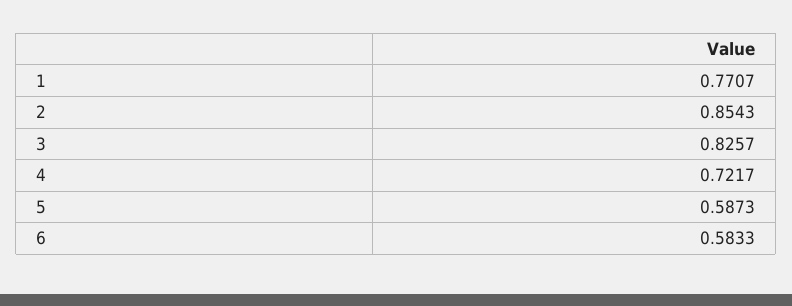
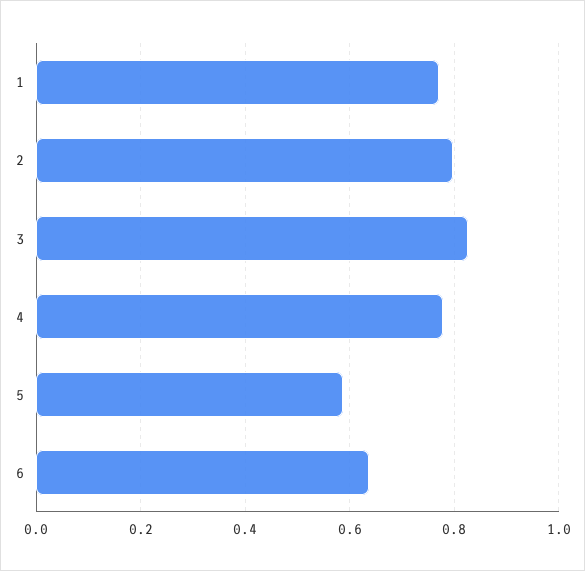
  {
    "1": 0.7707,
-   "2": 0.8543,
+   "2": 0.8,
    "3": 0.8257,
-   "4": 0.7217,
+   "4": 0.78,
    "5": 0.5873,
-   "6": 0.5833
+   "6": 0.64
  }

